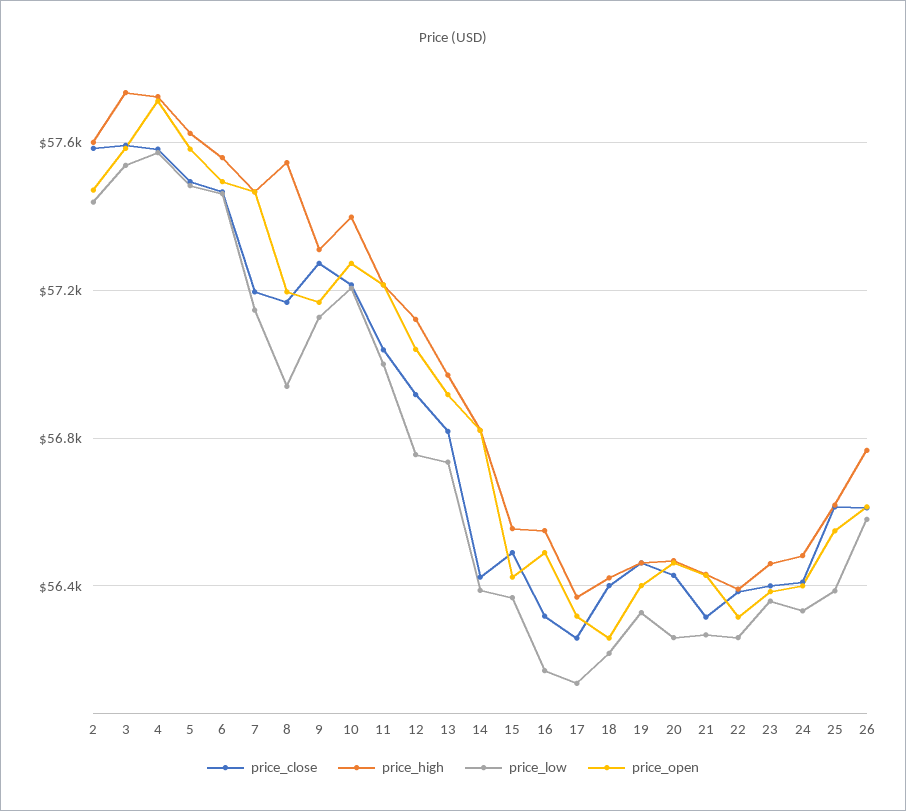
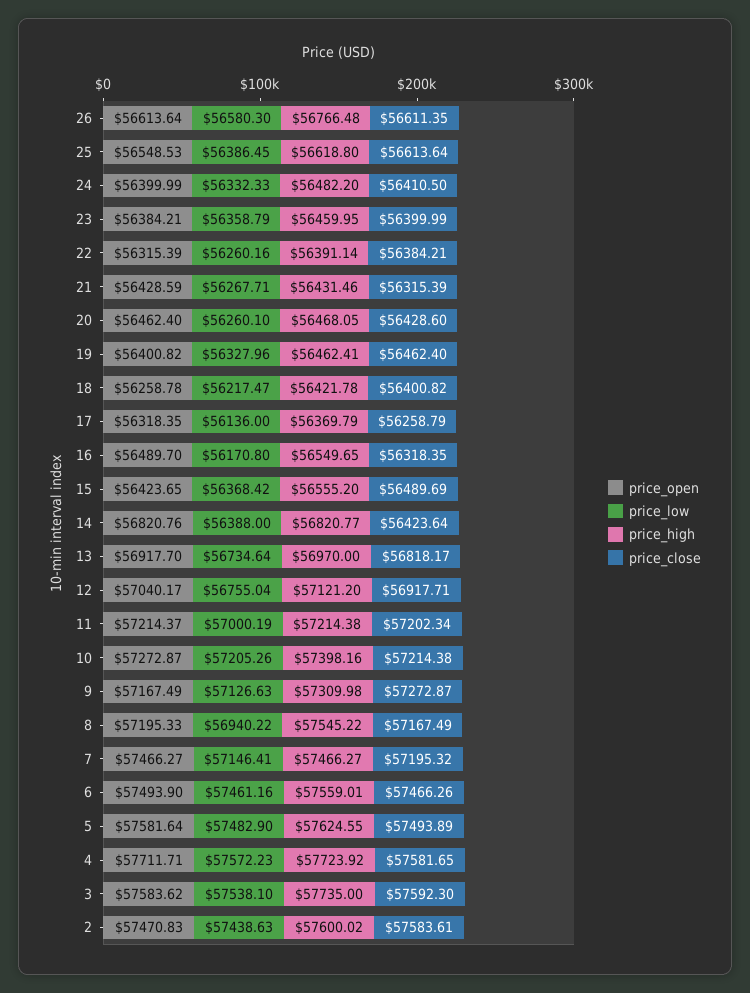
  {
    "price_close": {
      "2": 57583.61,
      "3": 57592.3,
      "4": 57581.65,
      "5": 57493.89,
      "6": 57466.26,
      "7": 57195.32,
      "8": 57167.49,
      "9": 57272.87,
      "10": 57214.38,
-     "11": 57050,
+     "11": 57202.34,
      "12": 56917.71,
      "13": 56818.17,
      "14": 56423.64,
      "15": 56489.69,
      "16": 56318.35,
      "17": 56258.79,
      "18": 56400.82,
      "19": 56462.4,
      "20": 56428.6,
      "21": 56315.39,
      "22": 56384.21,
      "23": 56399.99,
      "24": 56410.5,
      "25": 56613.64,
      "26": 56611.35
    },
    "price_high": {
      "2": 57600.02,
      "3": 57735,
      "4": 57723.92,
      "5": 57624.55,
      "6": 57559.01,
      "7": 57466.27,
      "8": 57545.22,
      "9": 57309.98,
      "10": 57398.16,
      "11": 57214.38,
      "12": 57121.2,
      "13": 56970,
      "14": 56820.77,
      "15": 56555.2,
      "16": 56549.65,
      "17": 56369.79,
      "18": 56421.78,
      "19": 56462.41,
      "20": 56468.05,
      "21": 56431.46,
      "22": 56391.14,
      "23": 56459.95,
      "24": 56482.2,
      "25": 56618.8,
      "26": 56766.48
    },
    "price_low": {
      "2": 57438.63,
      "3": 57538.1,
      "4": 57572.23,
      "5": 57482.9,
      "6": 57461.16,
      "7": 57146.41,
      "8": 56940.22,
      "9": 57126.63,
      "10": 57205.26,
      "11": 57000.19,
      "12": 56755.04,
      "13": 56734.64,
      "14": 56388,
      "15": 56368.42,
      "16": 56170.8,
      "17": 56136,
      "18": 56217.47,
      "19": 56327.96,
      "20": 56260.1,
      "21": 56267.71,
      "22": 56260.16,
      "23": 56358.79,
      "24": 56332.33,
      "25": 56386.45,
      "26": 56580.3
    },
    "price_open": {
      "2": 57470.83,
      "3": 57583.62,
      "4": 57711.71,
      "5": 57581.64,
      "6": 57493.9,
      "7": 57466.27,
      "8": 57195.33,
      "9": 57167.49,
      "10": 57272.87,
      "11": 57214.37,
      "12": 57040.17,
      "13": 56917.7,
      "14": 56820.76,
      "15": 56423.65,
      "16": 56489.7,
      "17": 56318.35,
      "18": 56258.78,
      "19": 56400.82,
      "20": 56462.4,
      "21": 56428.59,
      "22": 56315.39,
      "23": 56384.21,
      "24": 56399.99,
      "25": 56548.53,
      "26": 56613.64
    }
  }

